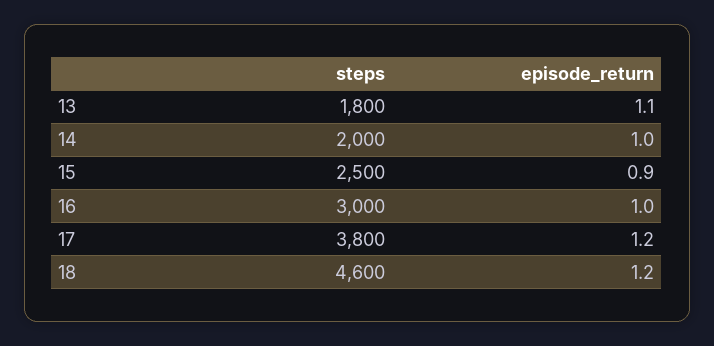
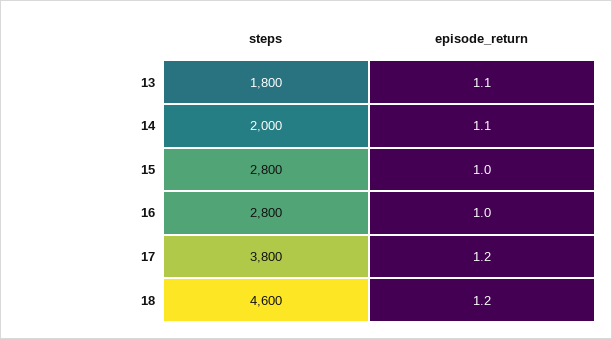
  {
    "steps": {
      "13": 1800,
      "14": 2000,
-     "15": 2500,
+     "15": 2800,
-     "16": 3000,
+     "16": 2800,
      "17": 3800,
      "18": 4600
    },
    "episode_return": {
      "13": 1.1,
-     "14": 1,
+     "14": 1.1,
-     "15": 0.9,
+     "15": 1,
      "16": 1,
      "17": 1.2,
      "18": 1.2
    }
  }

